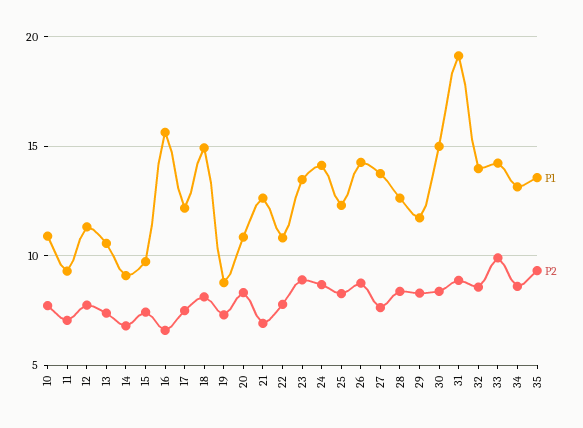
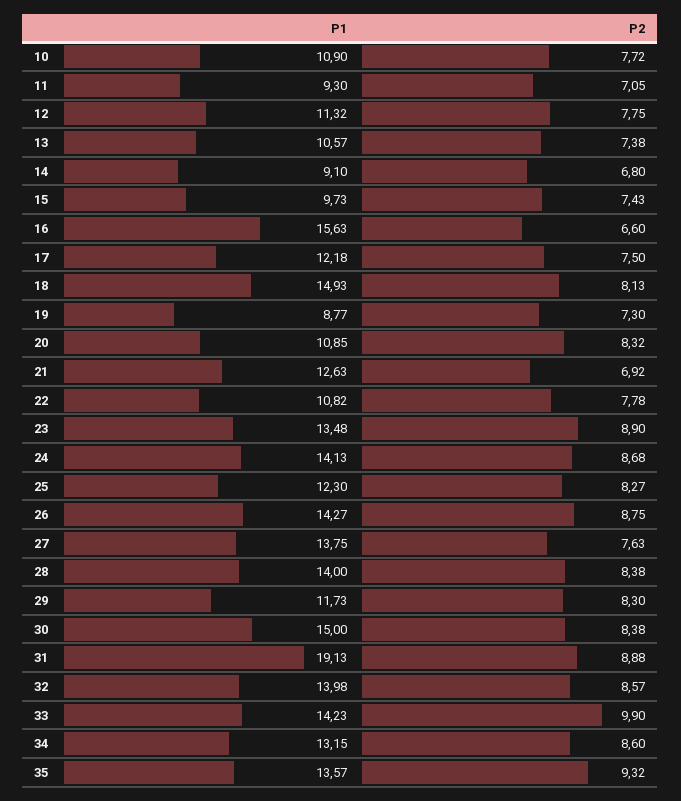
  {
    "P1": {
      "10": 10.9,
      "11": 9.3,
      "12": 11.32,
      "13": 10.57,
      "14": 9.1,
      "15": 9.73,
      "16": 15.63,
      "17": 12.18,
      "18": 14.93,
      "19": 8.77,
      "20": 10.85,
      "21": 12.63,
      "22": 10.82,
      "23": 13.48,
      "24": 14.13,
      "25": 12.3,
      "26": 14.27,
      "27": 13.75,
-     "28": 12.5,
+     "28": 14,
      "29": 11.73,
      "30": 15,
      "31": 19.13,
      "32": 13.98,
      "33": 14.23,
      "34": 13.15,
      "35": 13.57
    },
    "P2": {
      "10": 7.72,
      "11": 7.05,
      "12": 7.75,
      "13": 7.38,
      "14": 6.8,
      "15": 7.43,
      "16": 6.6,
      "17": 7.5,
      "18": 8.13,
      "19": 7.3,
      "20": 8.32,
      "21": 6.92,
      "22": 7.78,
      "23": 8.9,
      "24": 8.68,
      "25": 8.27,
      "26": 8.75,
      "27": 7.63,
      "28": 8.38,
      "29": 8.3,
      "30": 8.38,
      "31": 8.88,
      "32": 8.57,
      "33": 9.9,
      "34": 8.6,
      "35": 9.32
    }
  }

